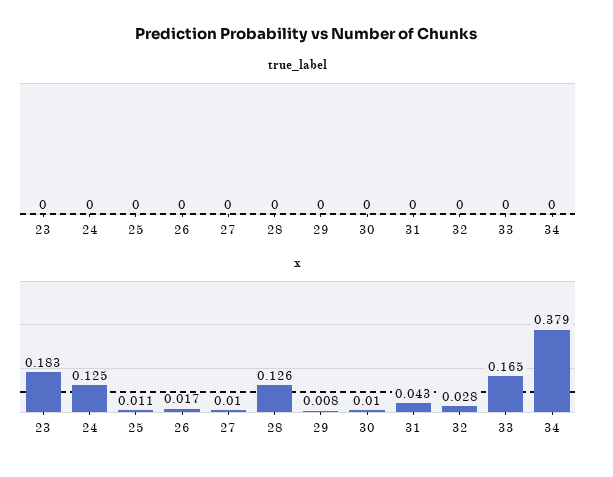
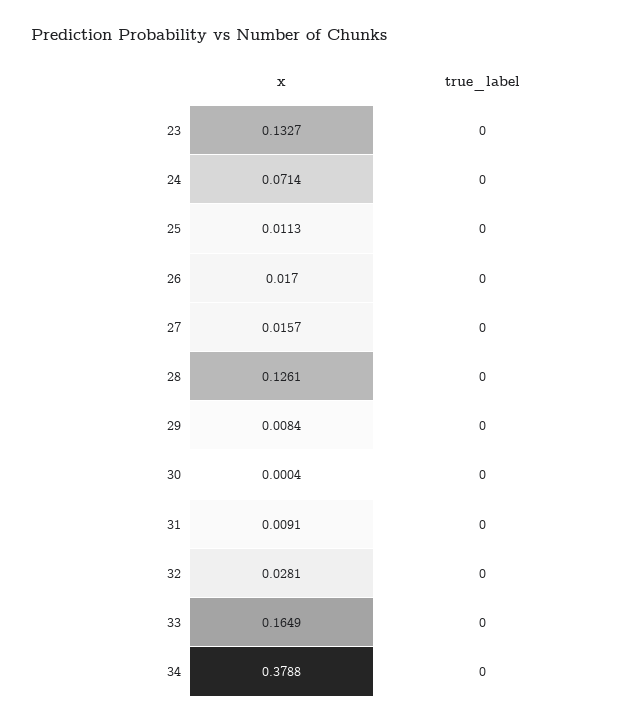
  {
    "true_label": {
      "23": 0,
      "24": 0,
      "25": 0,
      "26": 0,
      "27": 0,
      "28": 0,
      "29": 0,
      "30": 0,
      "31": 0,
      "32": 0,
      "33": 0,
      "34": 0
    },
    "x": {
-     "23": 0.183,
+     "23": 0.1327,
-     "24": 0.125,
+     "24": 0.0714,
      "25": 0.0113,
      "26": 0.017,
-     "27": 0.01,
+     "27": 0.0157,
      "28": 0.1261,
      "29": 0.0084,
-     "30": 0.01,
+     "30": 0.0004,
-     "31": 0.043,
+     "31": 0.0091,
      "32": 0.0281,
      "33": 0.1649,
      "34": 0.3788
    }
  }

